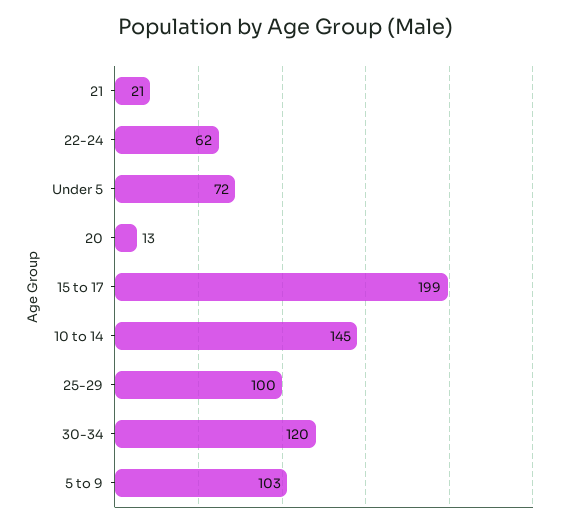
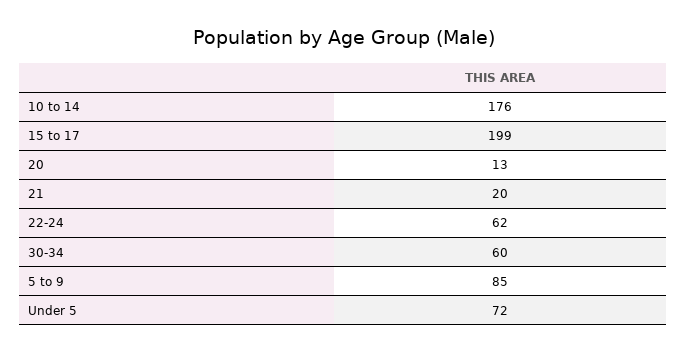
  {
-   "21": 21,
+   "21": 20,
    "22-24": 62,
    "Under 5": 72,
    "20": 13,
    "15 to 17": 199,
-   "10 to 14": 145,
+   "10 to 14": 176,
-   "25-29": 100,
-   "30-34": 120,
+   "30-34": 60,
-   "5 to 9": 103
+   "5 to 9": 85
  }

